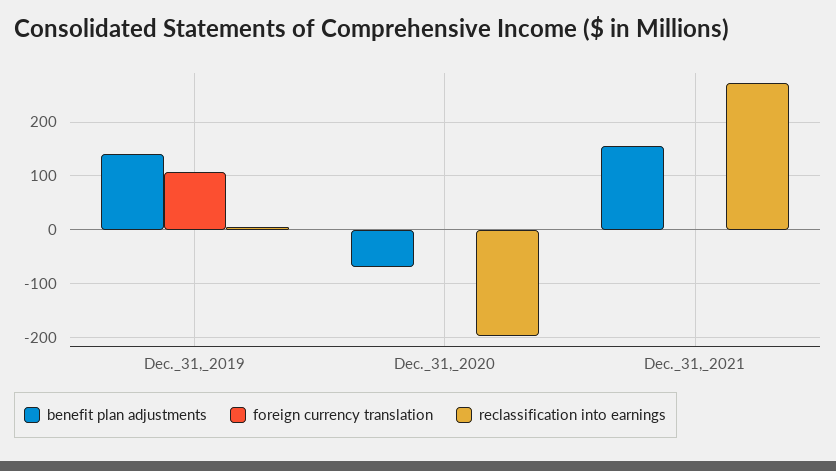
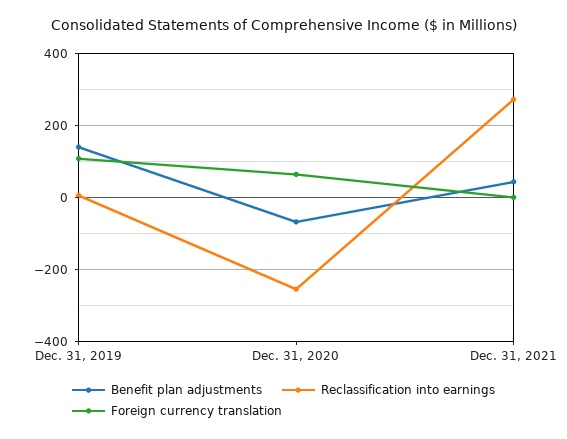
  {
    "benefit plan adjustments": {
      "Dec._31,_2019": 140,
      "Dec._31,_2020": -60,
-     "Dec._31,_2021": 160
+     "Dec._31,_2021": 40
    },
    "foreign currency translation": {
      "Dec._31,_2019": 100,
-     "Dec._31,_2020": 0,
+     "Dec._31,_2020": 60,
      "Dec._31,_2021": 0
    },
    "reclassification into earnings": {
      "Dec._31,_2019": 0,
-     "Dec._31,_2020": -200,
+     "Dec._31,_2020": -260,
      "Dec._31,_2021": 280
    }
  }

